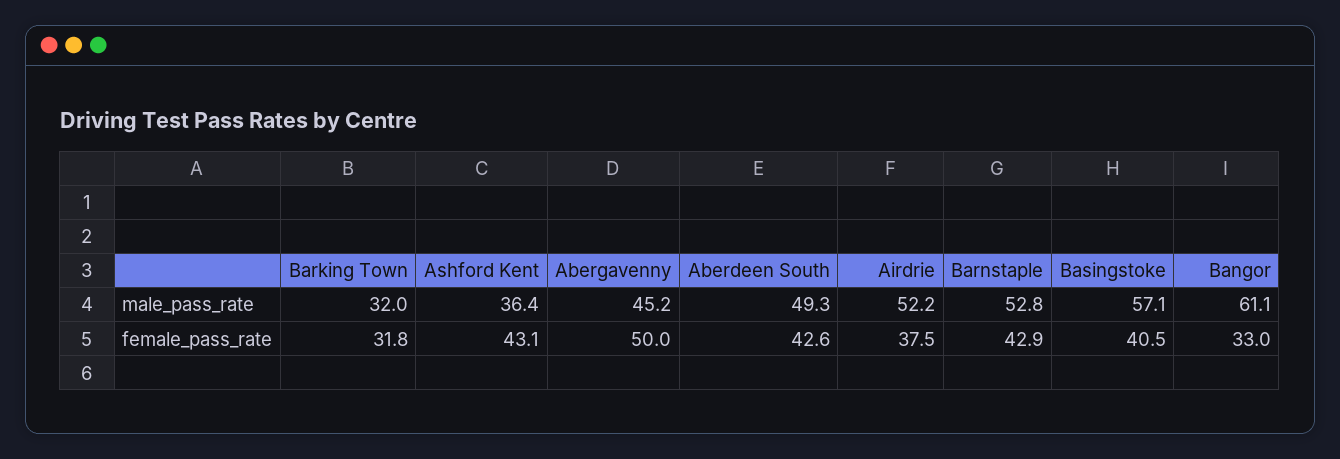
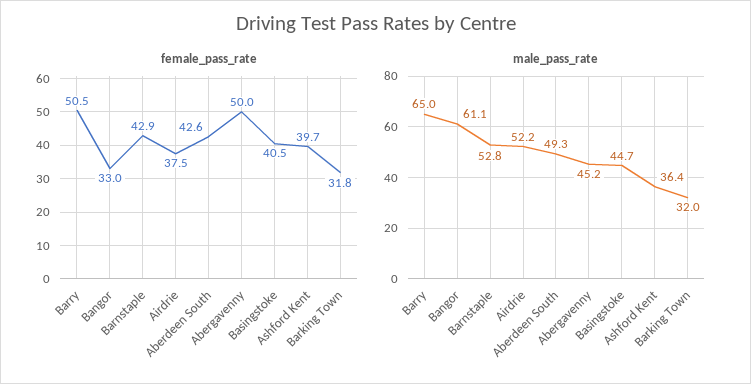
  {
    "male_pass_rate": {
      "Barking Town": 32,
      "Ashford Kent": 36.4,
      "Abergavenny": 45.2,
      "Aberdeen South": 49.3,
      "Airdrie": 52.2,
      "Barnstaple": 52.8,
-     "Basingstoke": 57.1,
+     "Basingstoke": 44.7,
-     "Bangor": 61.1
+     "Bangor": 61.1,
+     "Barry": 65
    },
    "female_pass_rate": {
      "Barking Town": 31.8,
-     "Ashford Kent": 43.1,
+     "Ashford Kent": 39.7,
      "Abergavenny": 50,
      "Aberdeen South": 42.6,
      "Airdrie": 37.5,
      "Barnstaple": 42.9,
      "Basingstoke": 40.5,
-     "Bangor": 33
+     "Bangor": 33,
+     "Barry": 50.5
    }
  }

